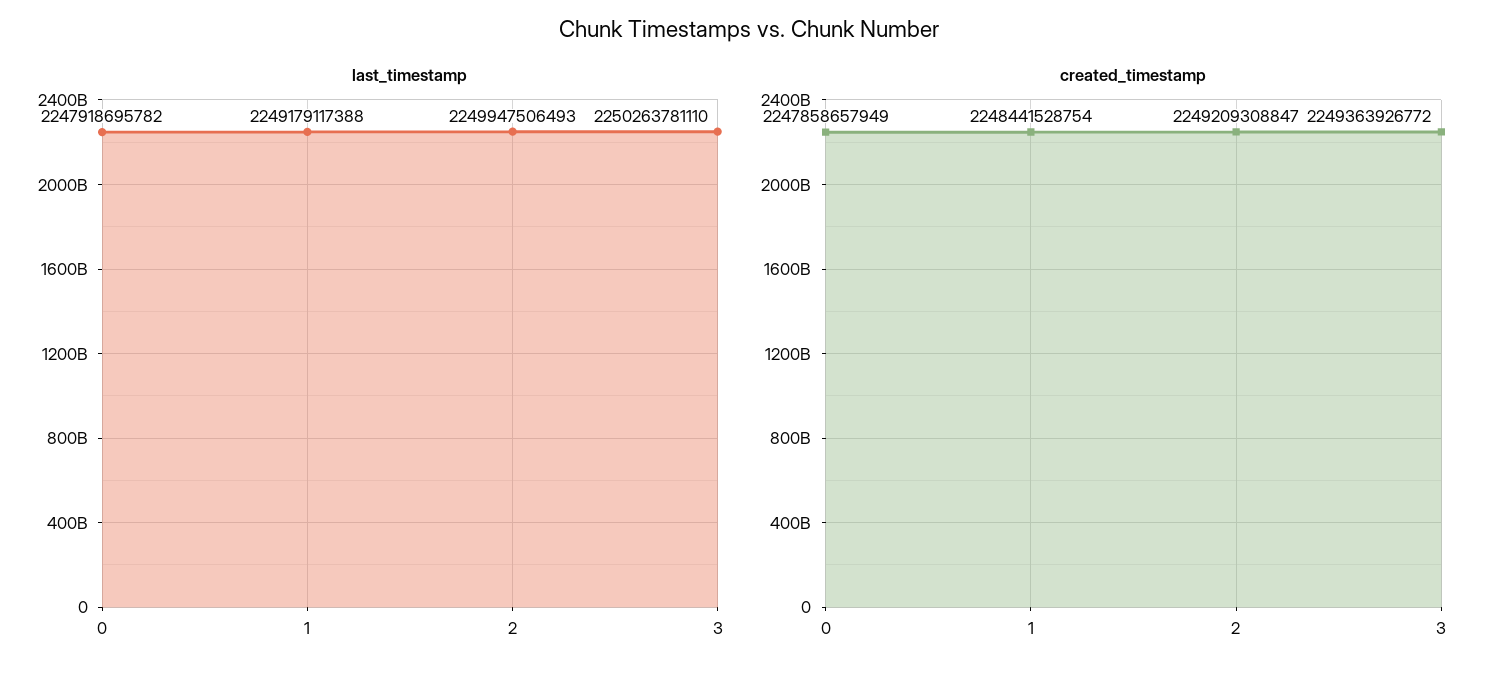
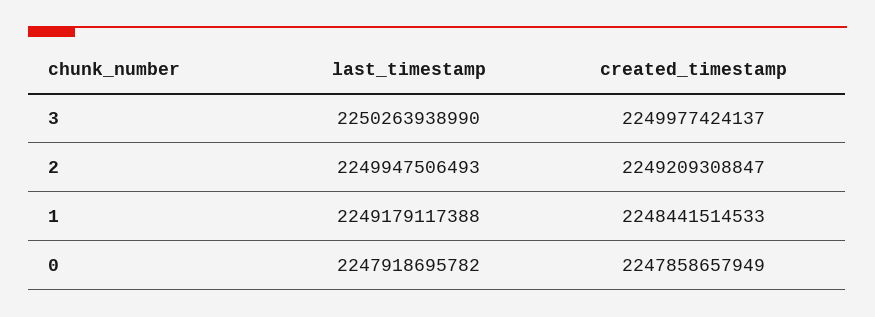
  {
    "last_timestamp": {
      "0": 2247918695782,
      "1": 2249179117388,
      "2": 2249947506493,
-     "3": 2250263781110
+     "3": 2250263938990
    },
    "created_timestamp": {
      "0": 2247858657949,
-     "1": 2248441528754,
+     "1": 2248441514533,
      "2": 2249209308847,
-     "3": 2249363926772
+     "3": 2249977424137
    }
  }

